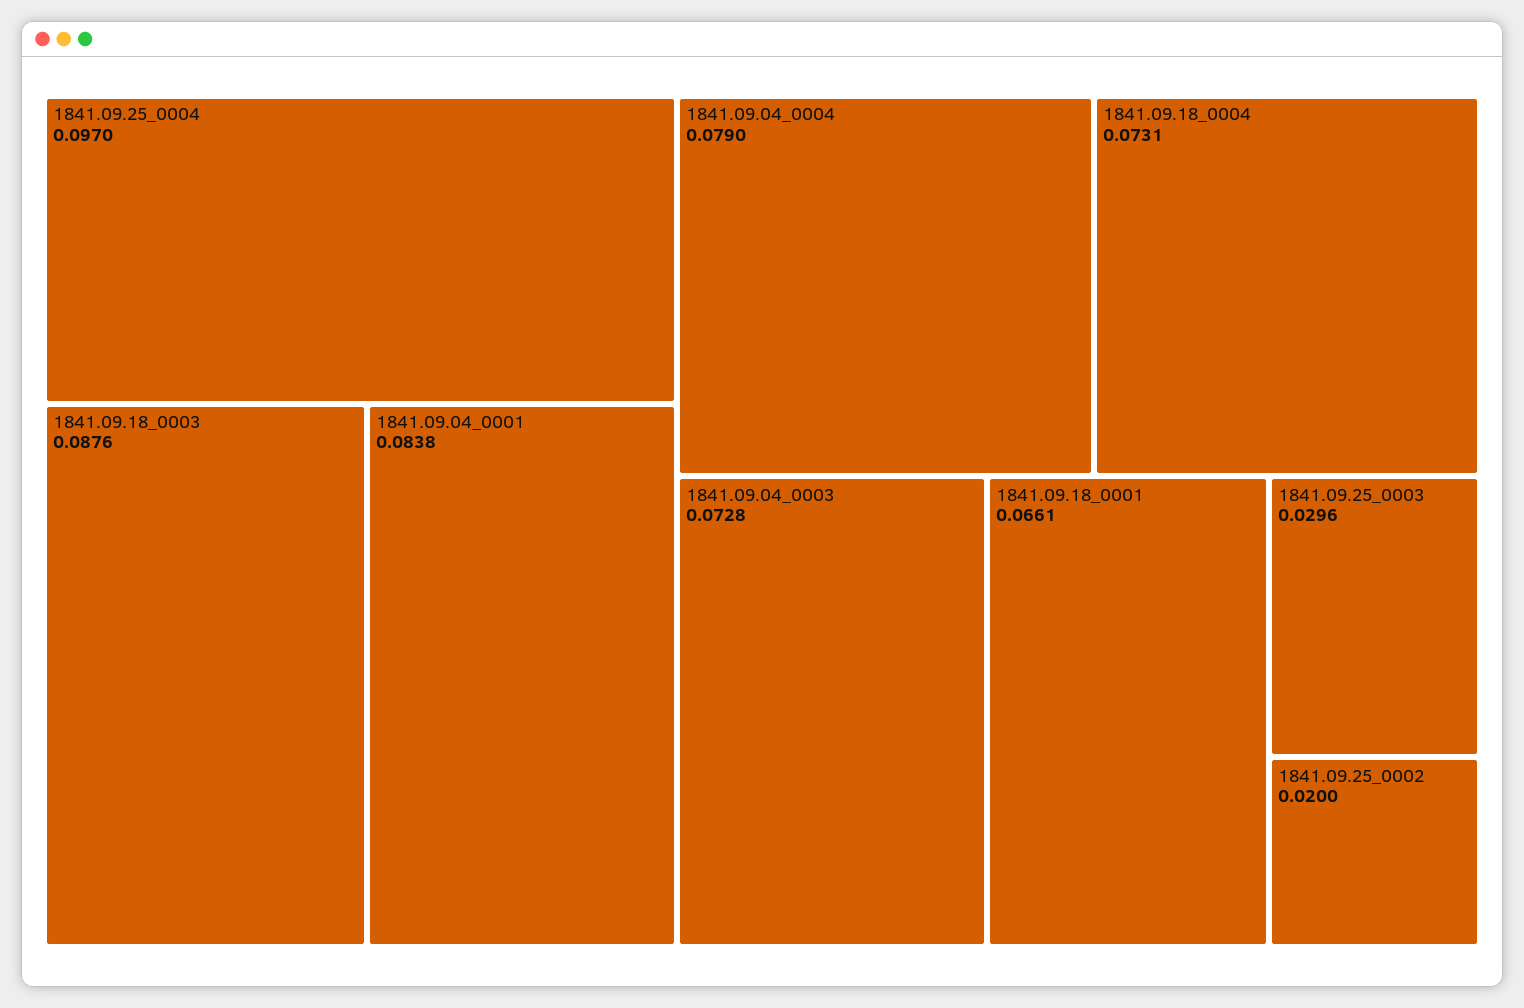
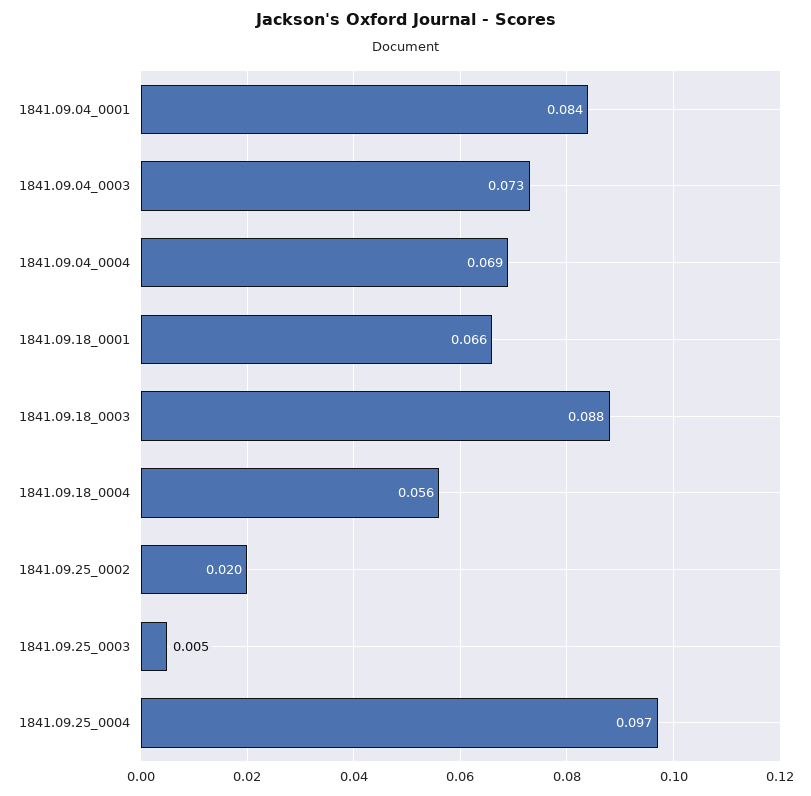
  {
    "1841.09.25_0004": 0.097,
    "1841.09.18_0003": 0.0876,
    "1841.09.04_0001": 0.0838,
-   "1841.09.04_0004": 0.079,
+   "1841.09.04_0004": 0.069,
-   "1841.09.18_0004": 0.0731,
+   "1841.09.18_0004": 0.056,
    "1841.09.04_0003": 0.0728,
    "1841.09.18_0001": 0.0661,
-   "1841.09.25_0003": 0.0296,
+   "1841.09.25_0003": 0.005,
    "1841.09.25_0002": 0.02
  }

